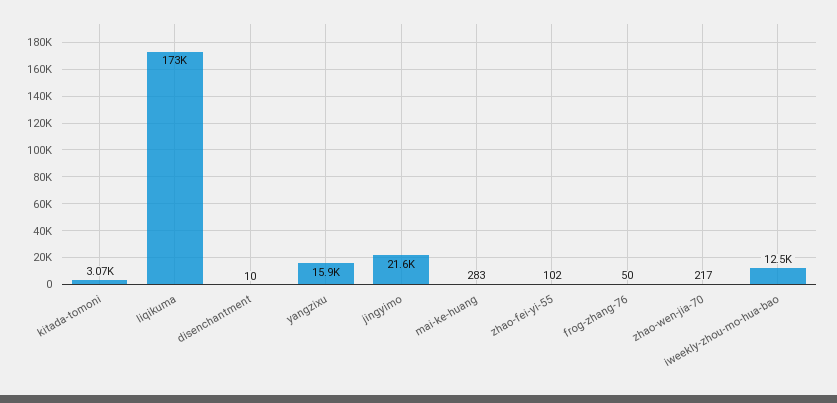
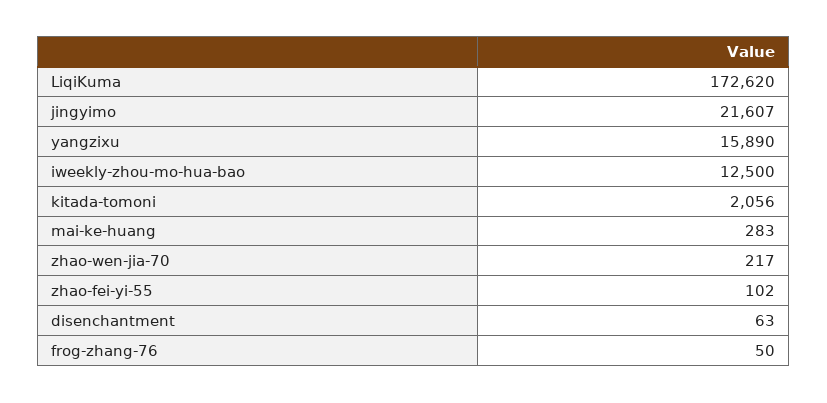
  {
-   "kitada-tomoni": 3070,
+   "kitada-tomoni": 2056,
    "liqikuma": 172620,
-   "disenchantment": 10,
+   "disenchantment": 63,
    "yangzixu": 15890,
    "jingyimo": 21607,
    "mai-ke-huang": 283,
    "zhao-fei-yi-55": 102,
    "frog-zhang-76": 50,
    "zhao-wen-jia-70": 217,
    "iweekly-zhou-mo-hua-bao": 12500
  }

